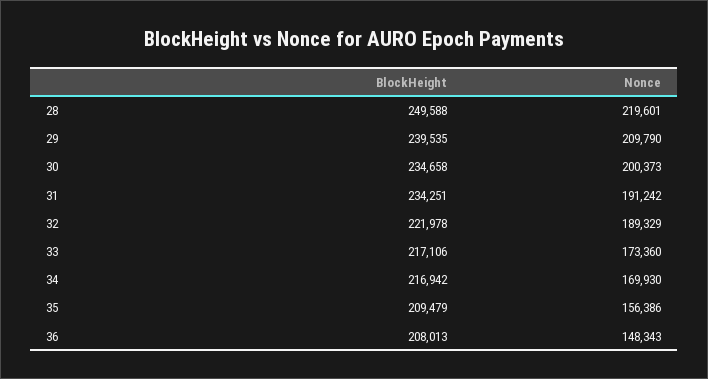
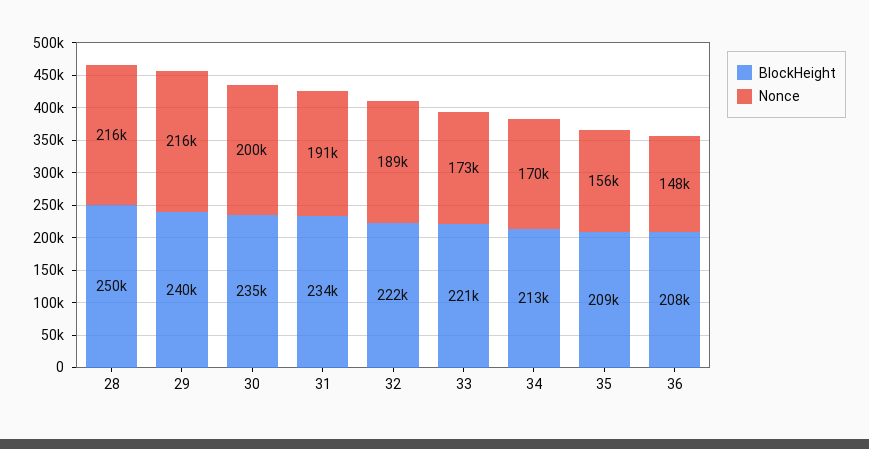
  {
    "BlockHeight": {
      "28": 249588,
      "29": 239535,
      "30": 234658,
      "31": 234251,
      "32": 221978,
-     "33": 217106,
+     "33": 221000,
-     "34": 216942,
+     "34": 213000,
      "35": 209479,
      "36": 208013
    },
    "Nonce": {
-     "28": 219601,
+     "28": 216000,
-     "29": 209790,
+     "29": 216000,
      "30": 200373,
      "31": 191242,
      "32": 189329,
      "33": 173360,
      "34": 169930,
      "35": 156386,
      "36": 148343
    }
  }

